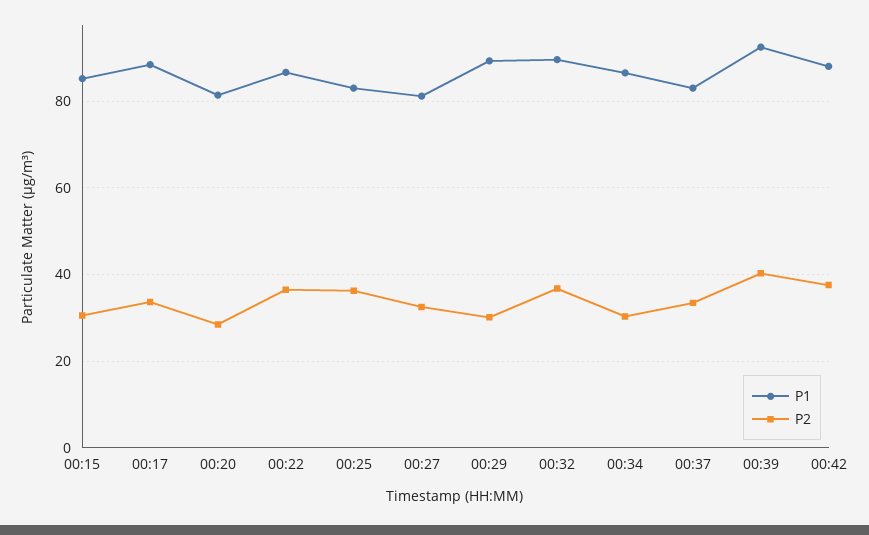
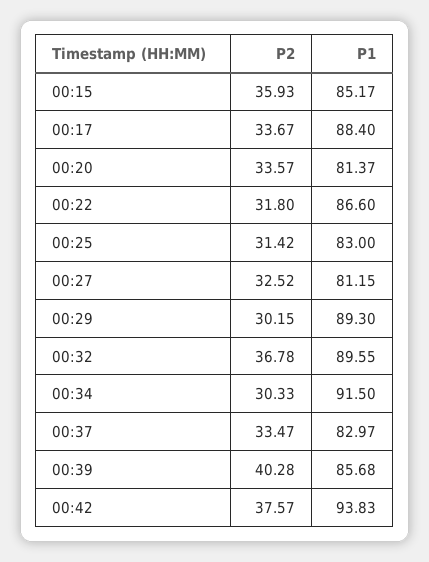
  {
    "P1": {
      "00:15": 85.17,
      "00:17": 88.4,
      "00:20": 81.37,
      "00:22": 86.6,
      "00:25": 83,
      "00:27": 81.15,
      "00:29": 89.3,
      "00:32": 89.55,
-     "00:34": 86,
+     "00:34": 91.5,
      "00:37": 82.97,
-     "00:39": 92,
+     "00:39": 85.68,
-     "00:42": 88
+     "00:42": 93.83
    },
    "P2": {
-     "00:15": 30,
+     "00:15": 35.93,
      "00:17": 33.67,
-     "00:20": 28,
+     "00:20": 33.57,
-     "00:22": 36,
+     "00:22": 31.8,
-     "00:25": 36,
+     "00:25": 31.42,
      "00:27": 32.52,
      "00:29": 30.15,
      "00:32": 36.78,
      "00:34": 30.33,
      "00:37": 33.47,
      "00:39": 40.28,
      "00:42": 37.57
    }
  }

